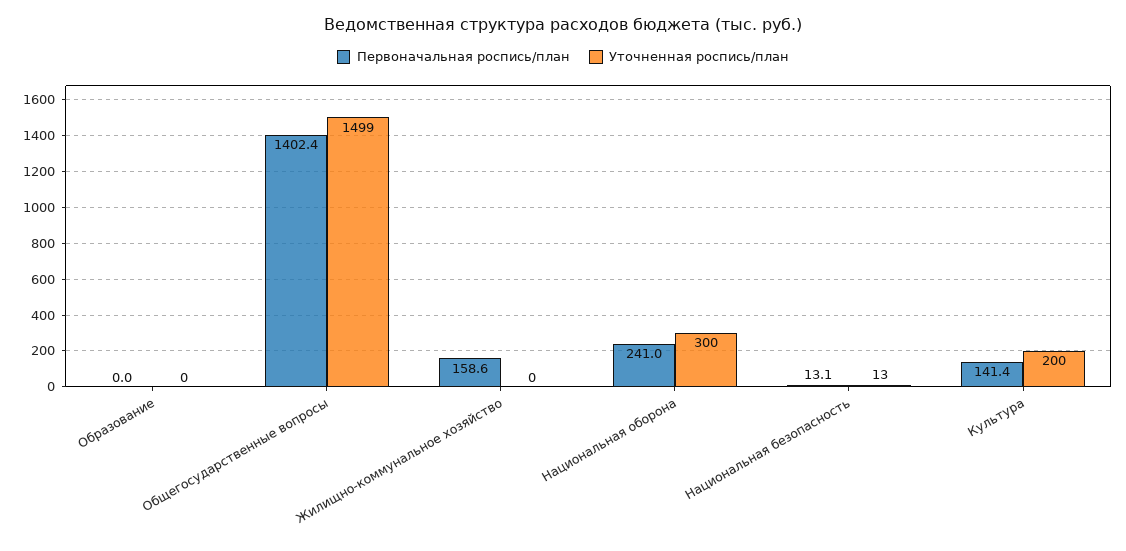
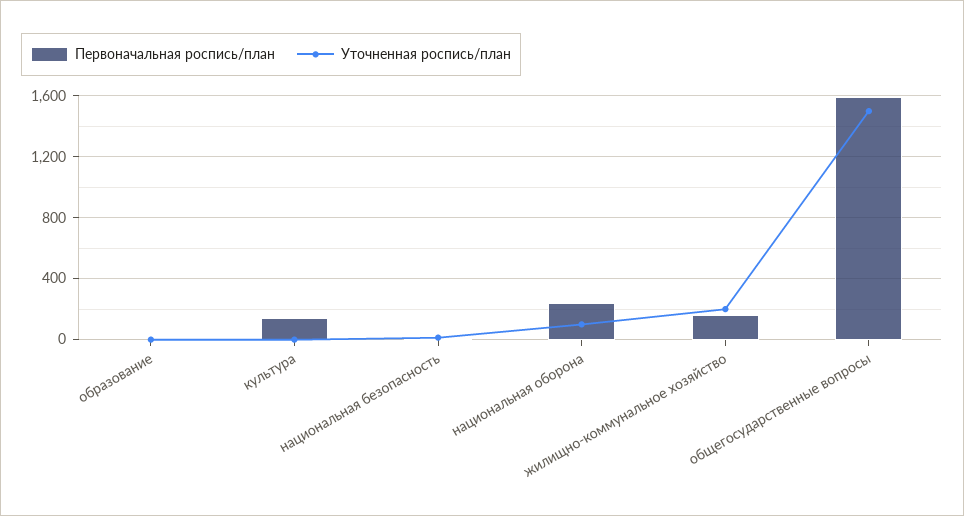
  {
    "Первоначальная роспись/план": {
      "Образование": 0,
-     "Общегосударственные вопросы": 1402.4,
+     "Общегосударственные вопросы": 1600,
      "Жилищно-коммунальное хозяйство": 158.6,
      "Национальная оборона": 241,
      "Национальная безопасность": 13.1,
      "Культура": 141.4
    },
    "Уточненная роспись/план": {
      "Образование": 0,
      "Общегосударственные вопросы": 1499,
-     "Жилищно-коммунальное хозяйство": 0,
+     "Жилищно-коммунальное хозяйство": 200,
-     "Национальная оборона": 300,
+     "Национальная оборона": 100,
      "Национальная безопасность": 13,
-     "Культура": 200
+     "Культура": 0
    }
  }

